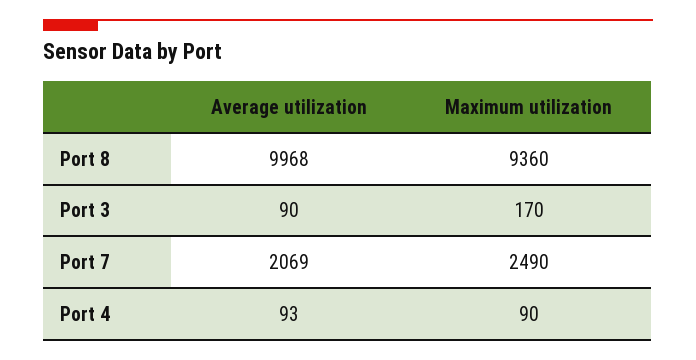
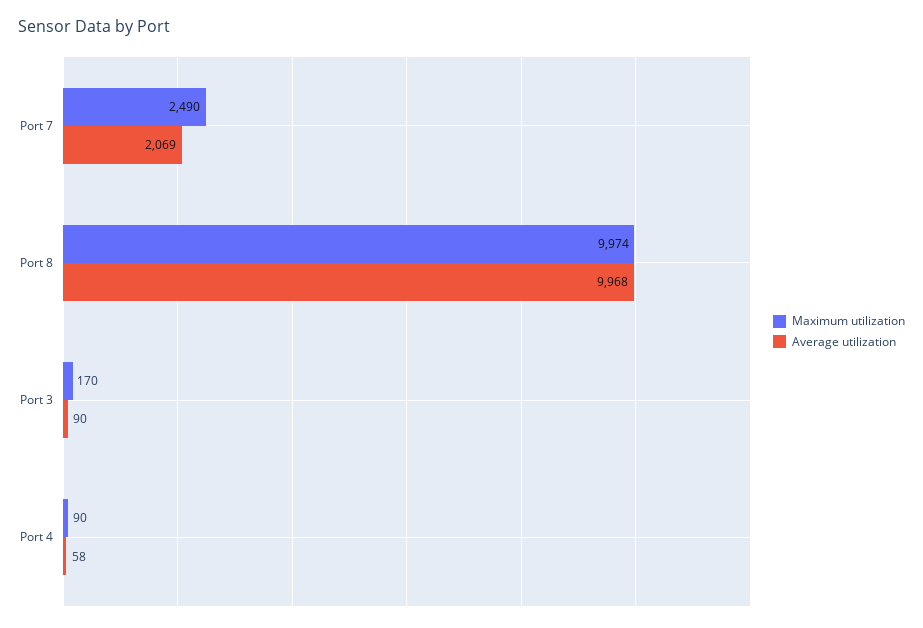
  {
    "Average utilization": {
      "Port 8": 9968,
      "Port 3": 90,
      "Port 7": 2069,
-     "Port 4": 93
+     "Port 4": 58
    },
    "Maximum utilization": {
-     "Port 8": 9360,
+     "Port 8": 9974,
      "Port 3": 170,
      "Port 7": 2490,
      "Port 4": 90
    }
  }

